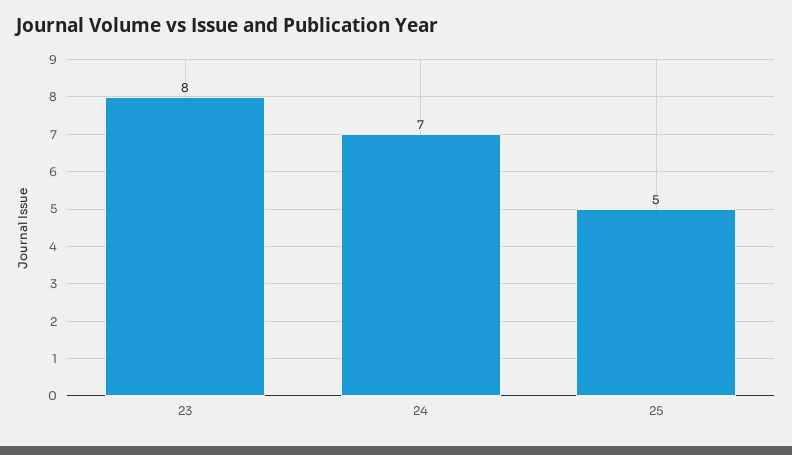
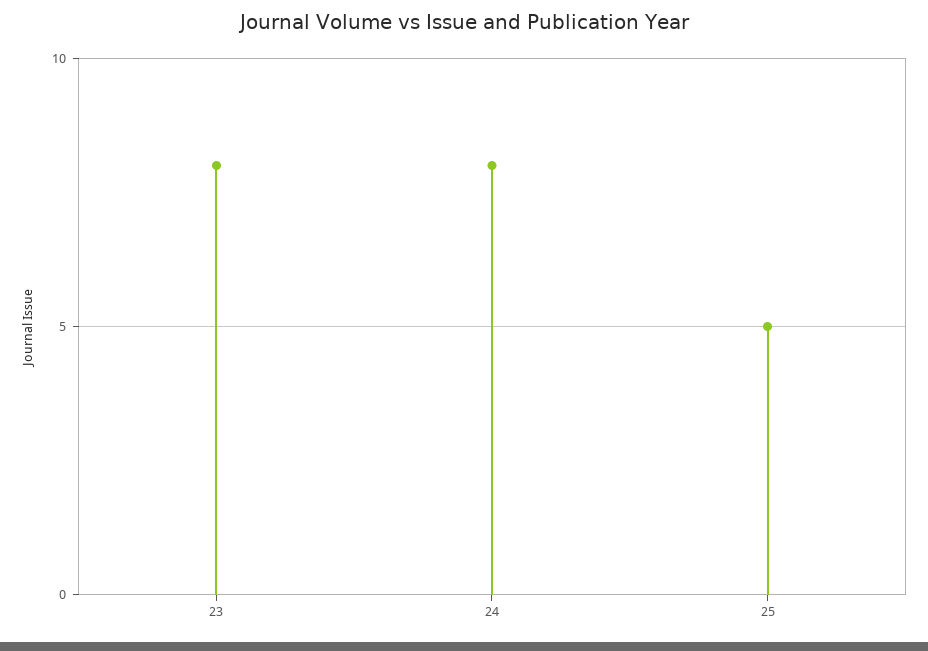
  {
    "23": 8,
-   "24": 7,
+   "24": 8,
    "25": 5
  }

